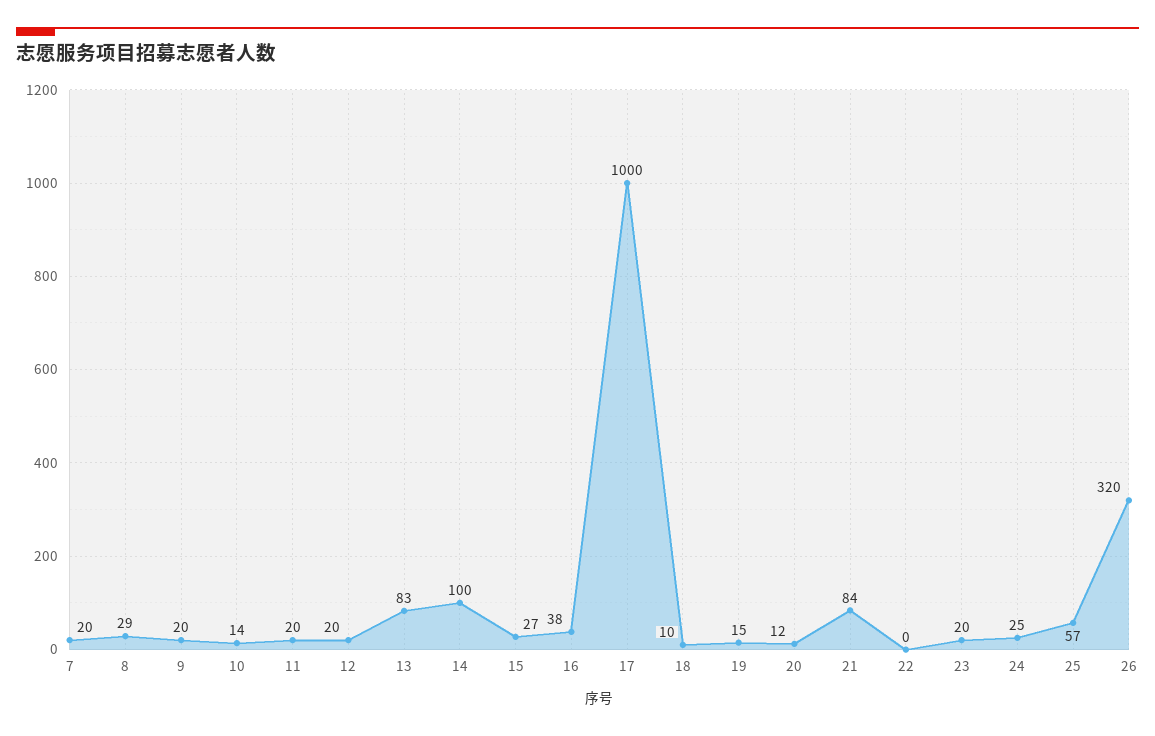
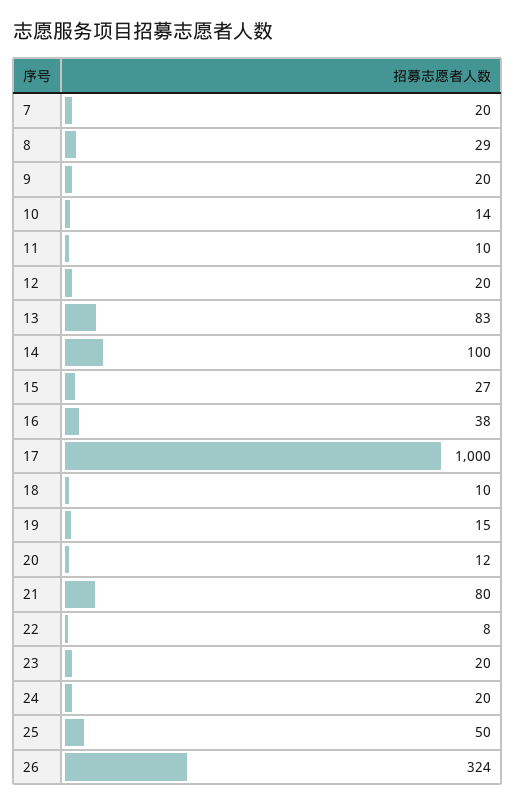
  {
    "7": 20,
    "8": 29,
    "9": 20,
    "10": 14,
-   "11": 20,
+   "11": 10,
    "12": 20,
    "13": 83,
    "14": 100,
    "15": 27,
    "16": 38,
    "17": 1000,
    "18": 10,
    "19": 15,
    "20": 12,
-   "21": 84,
+   "21": 80,
-   "22": 0,
+   "22": 8,
    "23": 20,
-   "24": 25,
+   "24": 20,
-   "25": 57,
+   "25": 50,
-   "26": 320
+   "26": 324
  }

